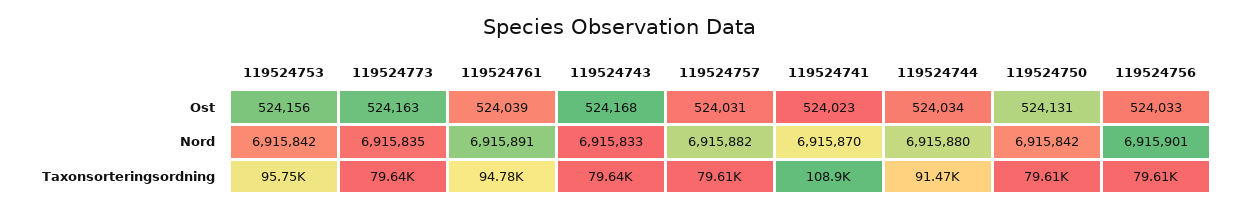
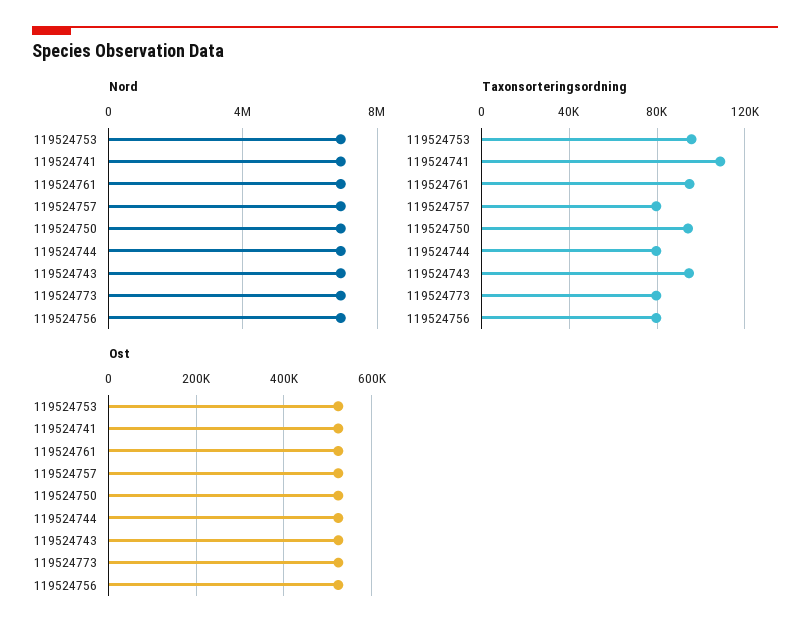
  {
    "Ost": {
      "119524753": 524156,
      "119524773": 524163,
      "119524761": 524039,
      "119524743": 524168,
      "119524757": 524031,
      "119524741": 524023,
      "119524744": 524034,
      "119524750": 524131,
      "119524756": 524033
    },
    "Nord": {
      "119524753": 6915842,
      "119524773": 6915835,
      "119524761": 6915891,
      "119524743": 6915833,
      "119524757": 6915882,
      "119524741": 6915870,
      "119524744": 6915880,
      "119524750": 6915842,
      "119524756": 6915901
    },
    "Taxonsorteringsordning": {
      "119524753": 95750,
      "119524773": 79640,
      "119524761": 94780,
-     "119524743": 79640,
+     "119524743": 95000,
      "119524757": 79610,
      "119524741": 108900,
-     "119524744": 91470,
+     "119524744": 80000,
-     "119524750": 79610,
+     "119524750": 95000,
      "119524756": 79610
    }
  }

